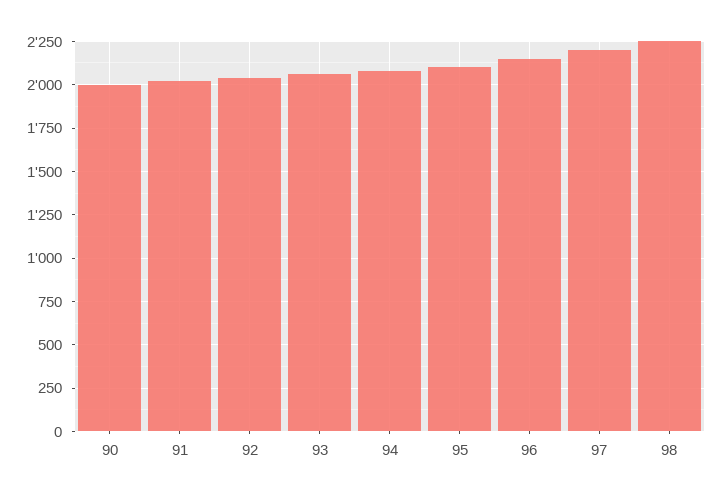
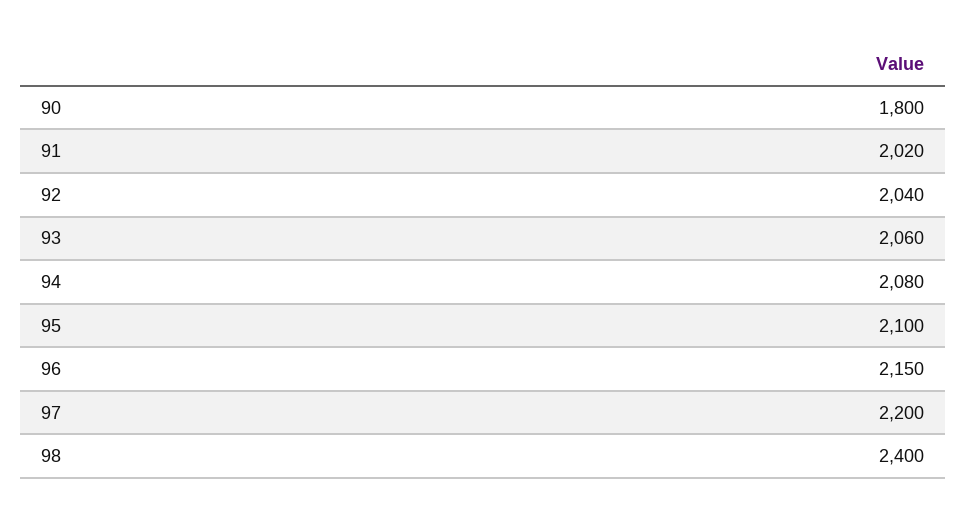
  {
-   "90": 2000,
+   "90": 1800,
    "91": 2020,
    "92": 2040,
    "93": 2060,
    "94": 2080,
    "95": 2100,
    "96": 2150,
    "97": 2200,
-   "98": 2250
+   "98": 2400
  }

